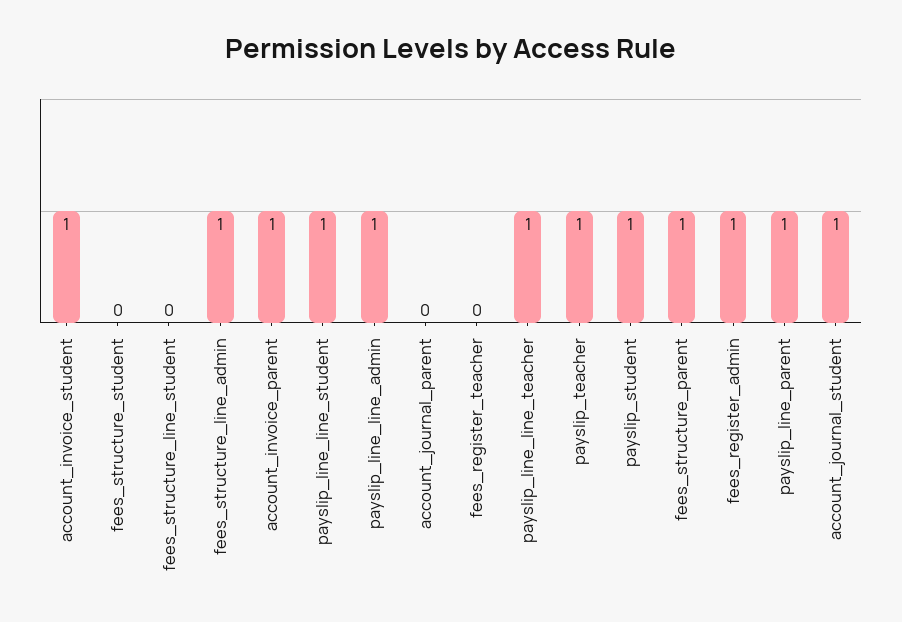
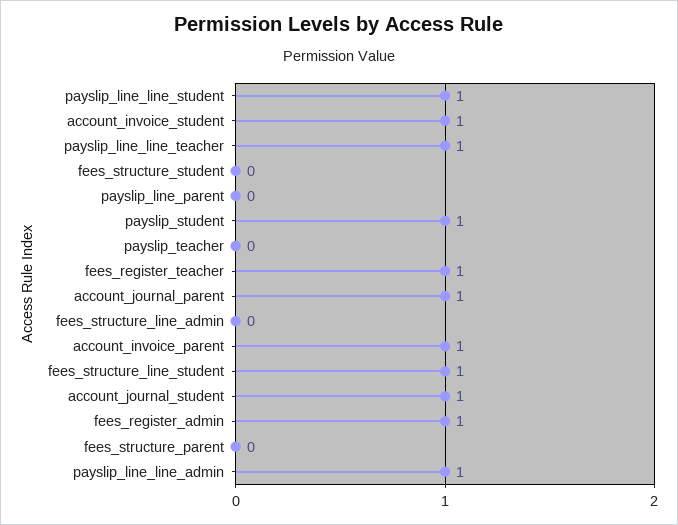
  {
    "account_invoice_student": 1,
    "fees_structure_student": 0,
-   "fees_structure_line_student": 0,
+   "fees_structure_line_student": 1,
-   "fees_structure_line_admin": 1,
+   "fees_structure_line_admin": 0,
    "account_invoice_parent": 1,
    "payslip_line_line_student": 1,
    "payslip_line_line_admin": 1,
-   "account_journal_parent": 0,
+   "account_journal_parent": 1,
-   "fees_register_teacher": 0,
+   "fees_register_teacher": 1,
    "payslip_line_line_teacher": 1,
-   "payslip_teacher": 1,
+   "payslip_teacher": 0,
    "payslip_student": 1,
-   "fees_structure_parent": 1,
+   "fees_structure_parent": 0,
    "fees_register_admin": 1,
-   "payslip_line_parent": 1,
+   "payslip_line_parent": 0,
    "account_journal_student": 1
  }

